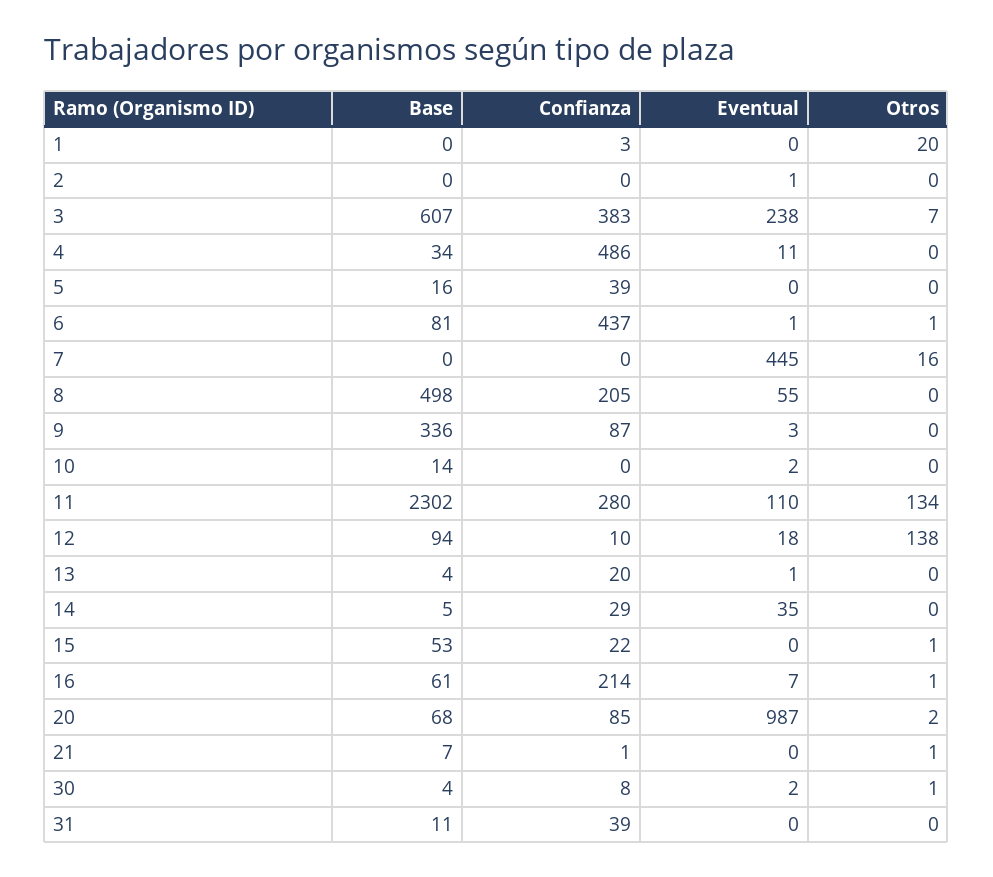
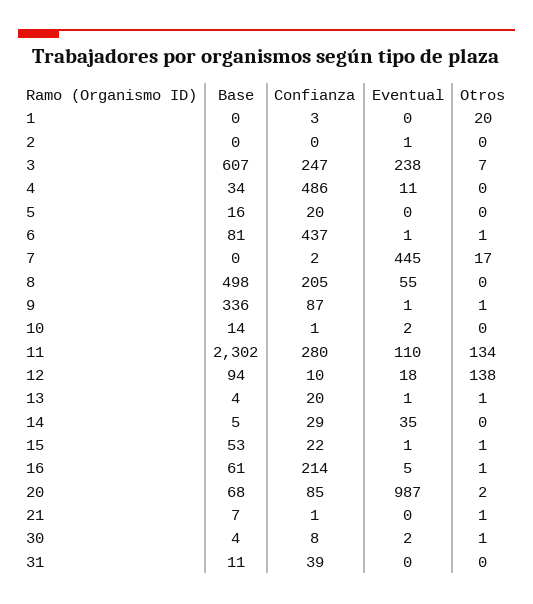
  {
    "Base": {
      "1": 0,
      "2": 0,
      "3": 607,
      "4": 34,
      "5": 16,
      "6": 81,
      "7": 0,
      "8": 498,
      "9": 336,
      "10": 14,
      "11": 2302,
      "12": 94,
      "13": 4,
      "14": 5,
      "15": 53,
      "16": 61,
      "20": 68,
      "21": 7,
      "30": 4,
      "31": 11
    },
    "Confianza": {
      "1": 3,
      "2": 0,
-     "3": 383,
+     "3": 247,
      "4": 486,
-     "5": 39,
+     "5": 20,
      "6": 437,
-     "7": 0,
+     "7": 2,
      "8": 205,
      "9": 87,
-     "10": 0,
+     "10": 1,
      "11": 280,
      "12": 10,
      "13": 20,
      "14": 29,
      "15": 22,
      "16": 214,
      "20": 85,
      "21": 1,
      "30": 8,
      "31": 39
    },
    "Eventual": {
      "1": 0,
      "2": 1,
      "3": 238,
      "4": 11,
      "5": 0,
      "6": 1,
      "7": 445,
      "8": 55,
-     "9": 3,
+     "9": 1,
      "10": 2,
      "11": 110,
      "12": 18,
      "13": 1,
      "14": 35,
-     "15": 0,
+     "15": 1,
-     "16": 7,
+     "16": 5,
      "20": 987,
      "21": 0,
      "30": 2,
      "31": 0
    },
    "Otros": {
      "1": 20,
      "2": 0,
      "3": 7,
      "4": 0,
      "5": 0,
      "6": 1,
-     "7": 16,
+     "7": 17,
      "8": 0,
-     "9": 0,
+     "9": 1,
      "10": 0,
      "11": 134,
      "12": 138,
-     "13": 0,
+     "13": 1,
      "14": 0,
      "15": 1,
      "16": 1,
      "20": 2,
      "21": 1,
      "30": 1,
      "31": 0
    }
  }

